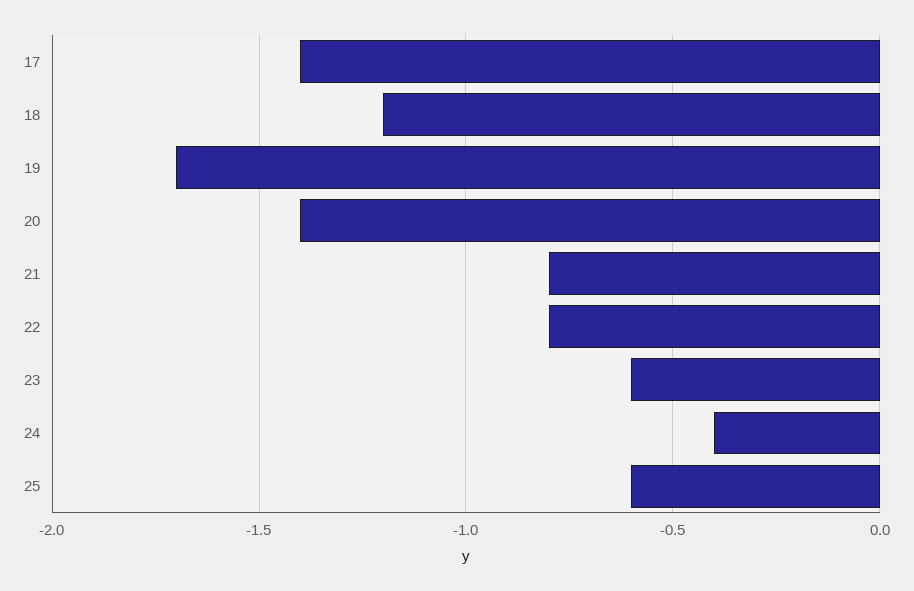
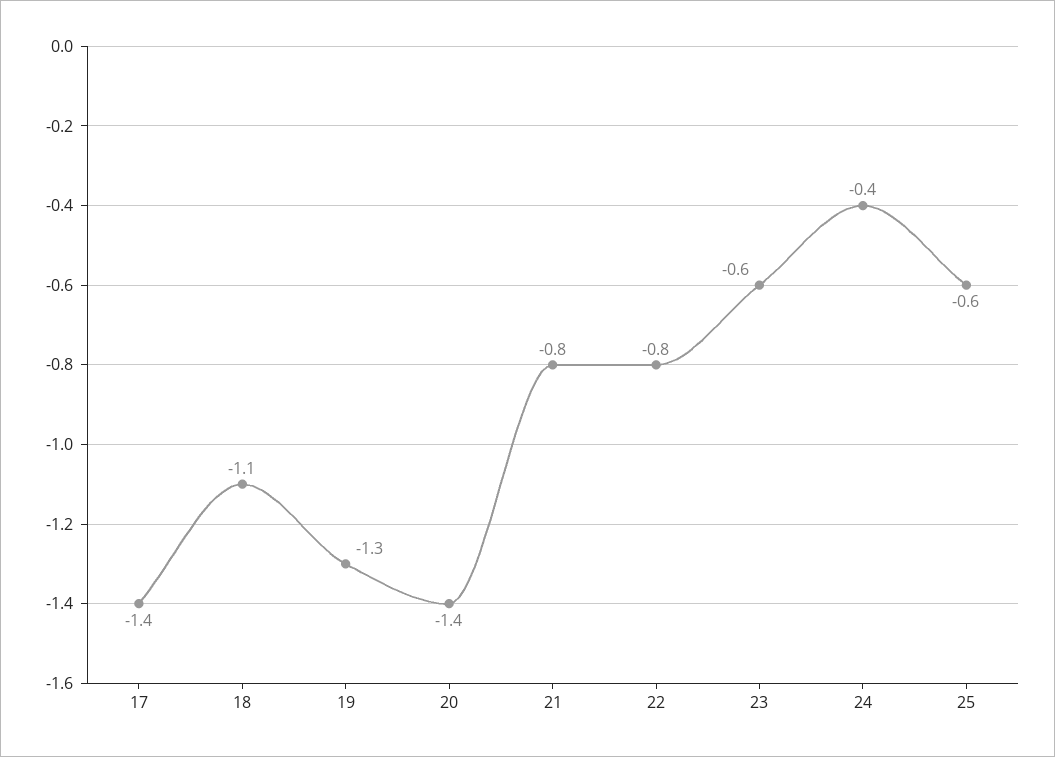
  {
    "17": -1.4,
-   "18": -1.2,
+   "18": -1.1,
-   "19": -1.7,
+   "19": -1.3,
    "20": -1.4,
    "21": -0.8,
    "22": -0.8,
    "23": -0.6,
    "24": -0.4,
    "25": -0.6
  }

